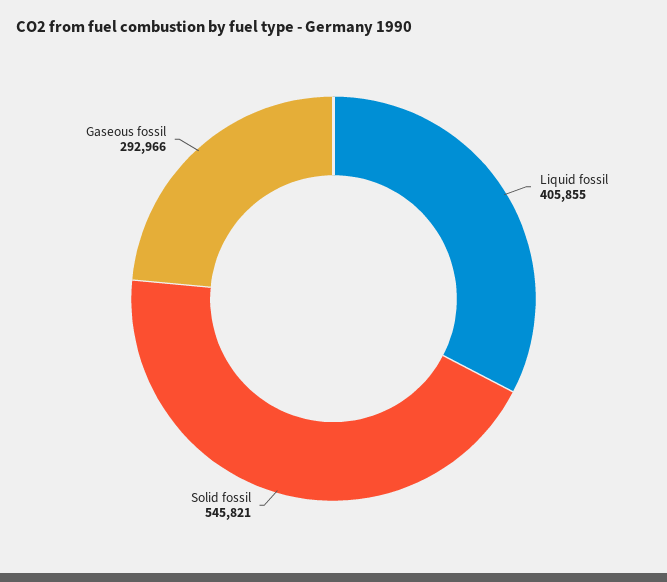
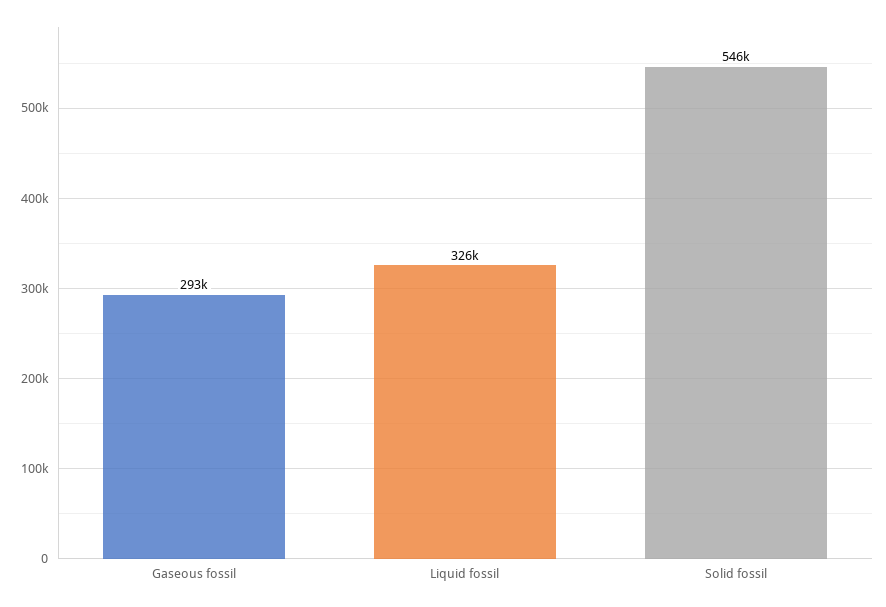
  {
-   "Liquid fossil": 405855,
+   "Liquid fossil": 326000,
    "Solid fossil": 545821,
    "Gaseous fossil": 292966
  }

